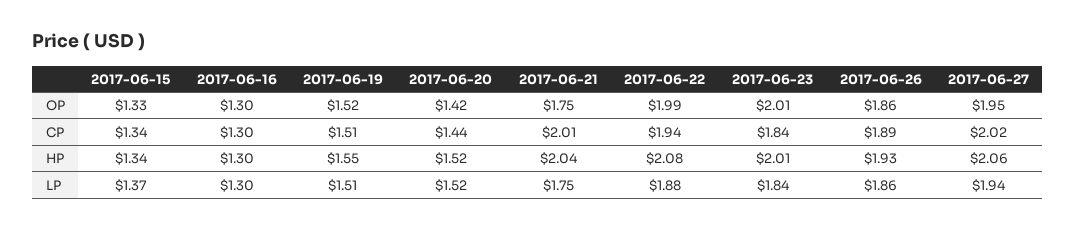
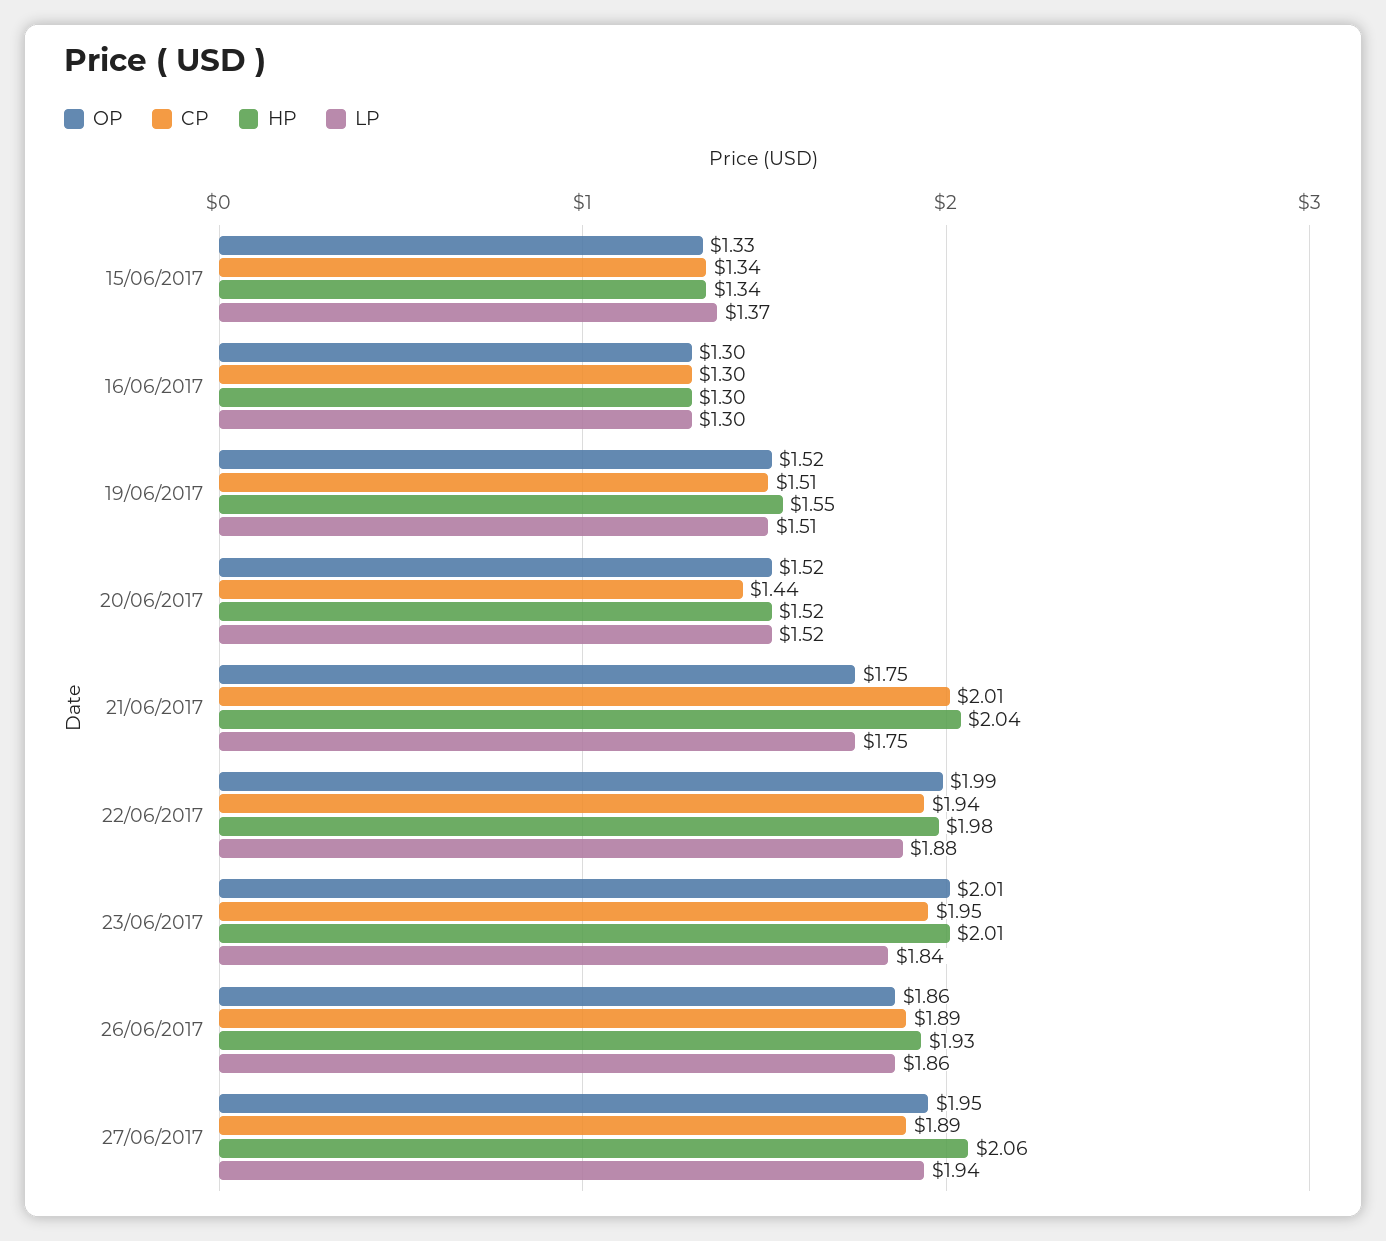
  {
    "OP": {
      "2017-06-15": 1.33,
      "2017-06-16": 1.3,
      "2017-06-19": 1.52,
-     "2017-06-20": 1.42,
+     "2017-06-20": 1.52,
      "2017-06-21": 1.75,
      "2017-06-22": 1.99,
      "2017-06-23": 2.01,
      "2017-06-26": 1.86,
      "2017-06-27": 1.95
    },
    "CP": {
      "2017-06-15": 1.34,
      "2017-06-16": 1.3,
      "2017-06-19": 1.51,
      "2017-06-20": 1.44,
      "2017-06-21": 2.01,
      "2017-06-22": 1.94,
-     "2017-06-23": 1.84,
+     "2017-06-23": 1.95,
      "2017-06-26": 1.89,
-     "2017-06-27": 2.02
+     "2017-06-27": 1.89
    },
    "HP": {
      "2017-06-15": 1.34,
      "2017-06-16": 1.3,
      "2017-06-19": 1.55,
      "2017-06-20": 1.52,
      "2017-06-21": 2.04,
-     "2017-06-22": 2.08,
+     "2017-06-22": 1.98,
      "2017-06-23": 2.01,
      "2017-06-26": 1.93,
      "2017-06-27": 2.06
    },
    "LP": {
      "2017-06-15": 1.37,
      "2017-06-16": 1.3,
      "2017-06-19": 1.51,
      "2017-06-20": 1.52,
      "2017-06-21": 1.75,
      "2017-06-22": 1.88,
      "2017-06-23": 1.84,
      "2017-06-26": 1.86,
      "2017-06-27": 1.94
    }
  }

